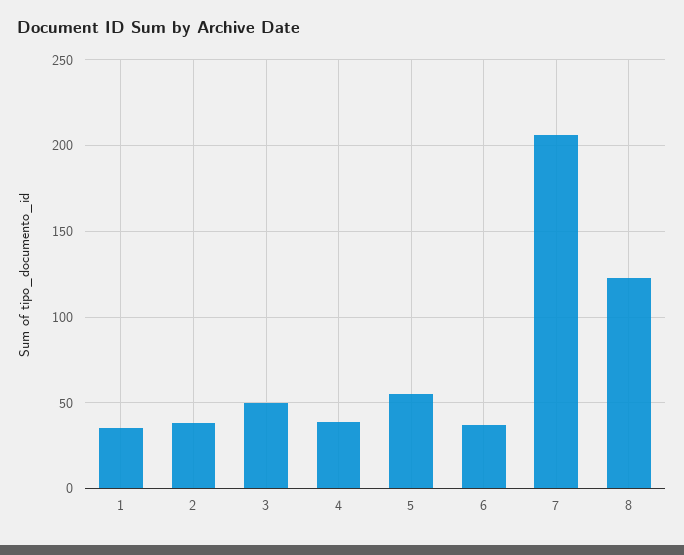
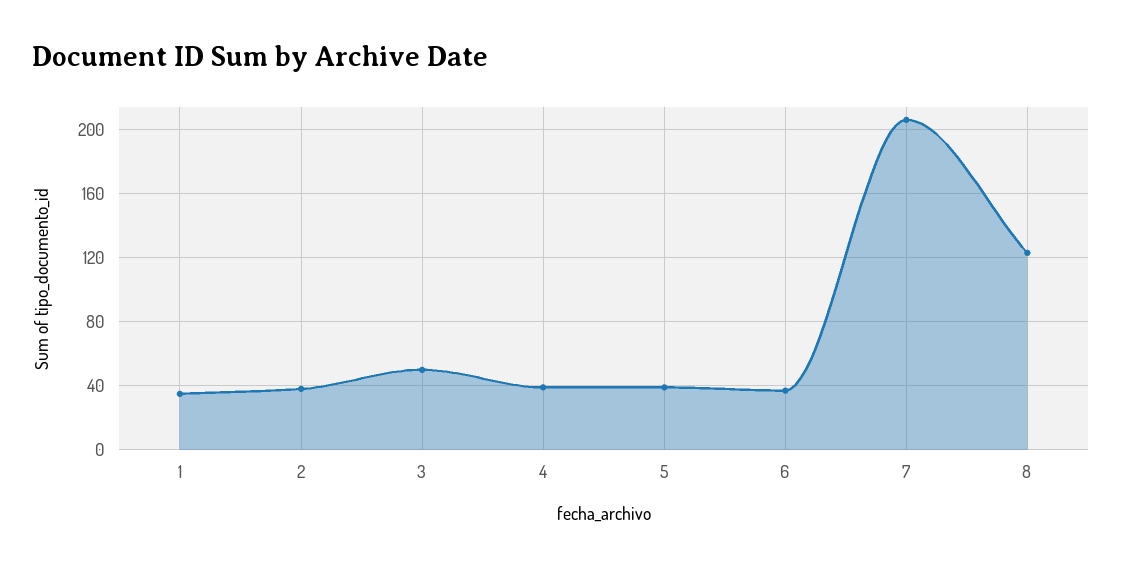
  {
    "1": 35,
    "2": 40,
    "3": 50,
    "4": 40,
-   "5": 55,
+   "5": 40,
    "6": 35,
    "7": 205,
    "8": 125
  }

